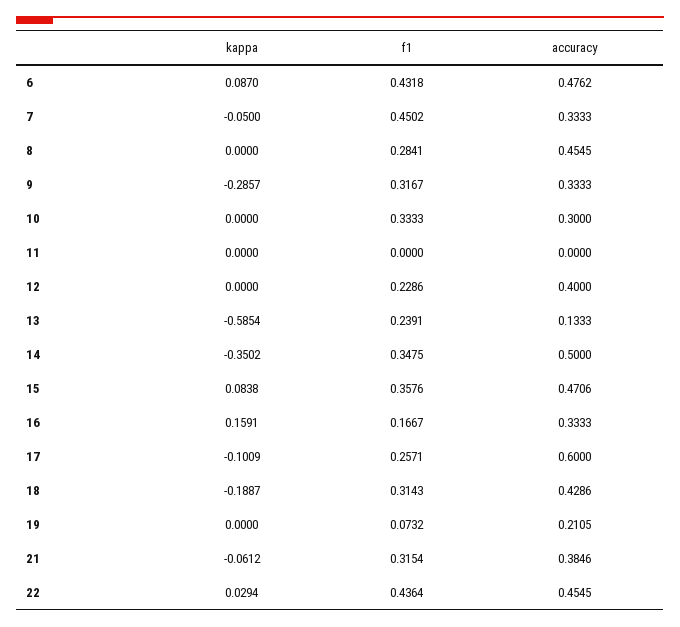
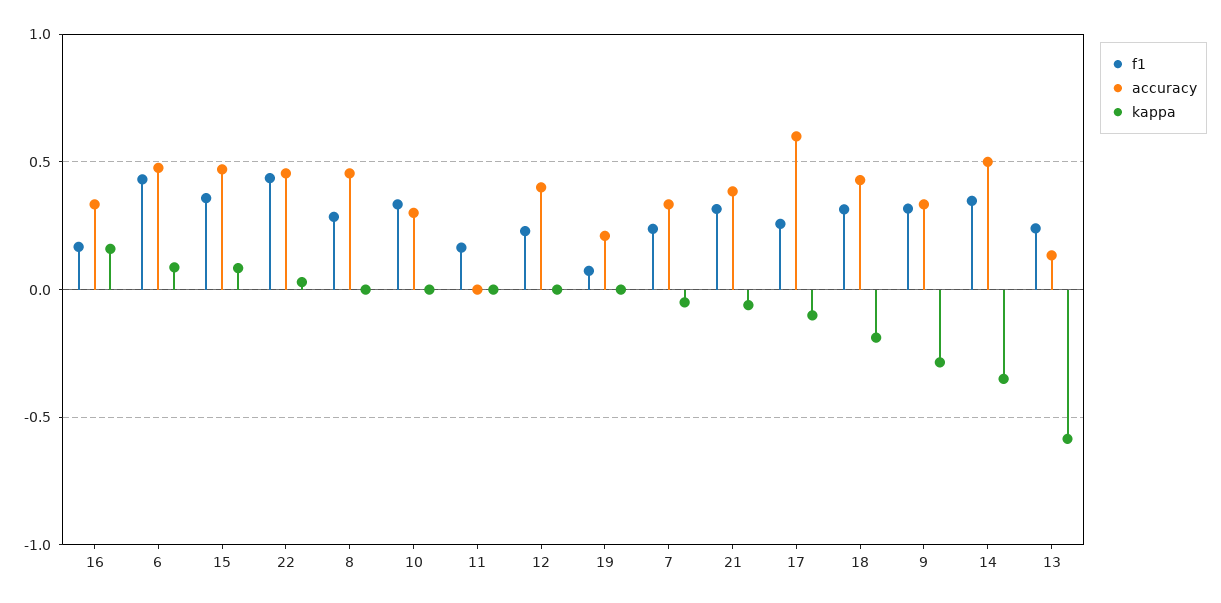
  {
    "kappa": {
      "6": 0.087,
      "7": -0.05,
      "8": 0,
      "9": -0.2857,
      "10": 0,
      "11": 0,
      "12": 0,
      "13": -0.5854,
      "14": -0.3502,
      "15": 0.0838,
      "16": 0.1591,
      "17": -0.1009,
      "18": -0.1887,
      "19": 0,
      "21": -0.0612,
      "22": 0.0294
    },
    "f1": {
      "6": 0.4318,
-     "7": 0.4502,
+     "7": 0.25,
      "8": 0.2841,
      "9": 0.3167,
      "10": 0.3333,
-     "11": 0,
+     "11": 0.15,
      "12": 0.2286,
      "13": 0.2391,
      "14": 0.3475,
      "15": 0.3576,
      "16": 0.1667,
      "17": 0.2571,
      "18": 0.3143,
      "19": 0.0732,
      "21": 0.3154,
      "22": 0.4364
    },
    "accuracy": {
      "6": 0.4762,
      "7": 0.3333,
      "8": 0.4545,
      "9": 0.3333,
      "10": 0.3,
      "11": 0,
      "12": 0.4,
      "13": 0.1333,
      "14": 0.5,
      "15": 0.4706,
      "16": 0.3333,
      "17": 0.6,
      "18": 0.4286,
      "19": 0.2105,
      "21": 0.3846,
      "22": 0.4545
    }
  }

